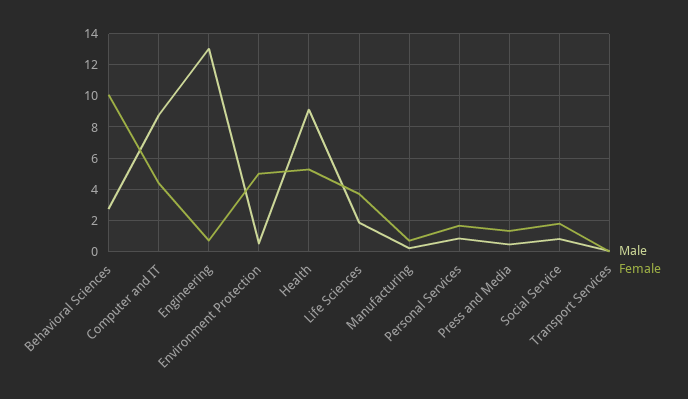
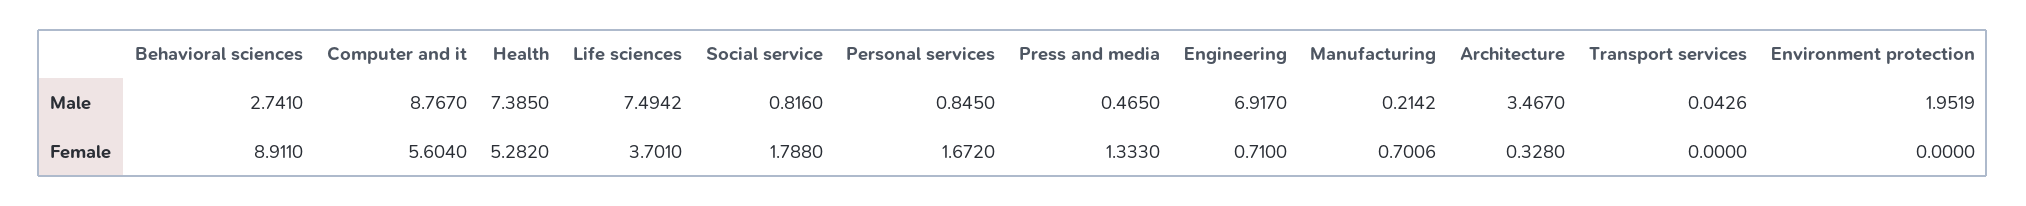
  {
    "Male": {
      "Behavioral Sciences": 2.741,
      "Computer and IT": 8.767,
-     "Engineering": 13,
+     "Engineering": 6.917,
-     "Environment Protection": 0.5,
+     "Environment Protection": 1.9519,
-     "Health": 9,
+     "Health": 7.385,
-     "Life Sciences": 2,
+     "Life Sciences": 7.4942,
      "Manufacturing": 0.2142,
      "Personal Services": 0.845,
      "Press and Media": 0.465,
      "Social Service": 0.816,
-     "Transport Services": 0.0426
+     "Transport Services": 0.0426,
+     "Architecture": 3.467
    },
    "Female": {
-     "Behavioral Sciences": 10,
+     "Behavioral Sciences": 8.911,
-     "Computer and IT": 4.5,
+     "Computer and IT": 5.604,
      "Engineering": 0.71,
-     "Environment Protection": 5,
+     "Environment Protection": 0,
      "Health": 5.282,
      "Life Sciences": 3.701,
      "Manufacturing": 0.7006,
      "Personal Services": 1.672,
      "Press and Media": 1.333,
      "Social Service": 1.788,
-     "Transport Services": 0
+     "Transport Services": 0,
+     "Architecture": 0.328
    }
  }

